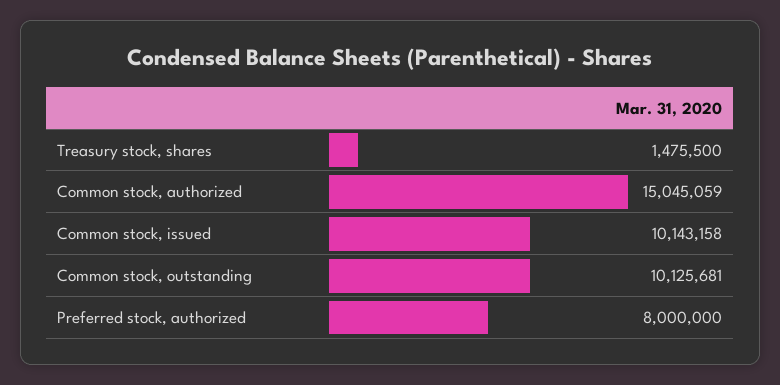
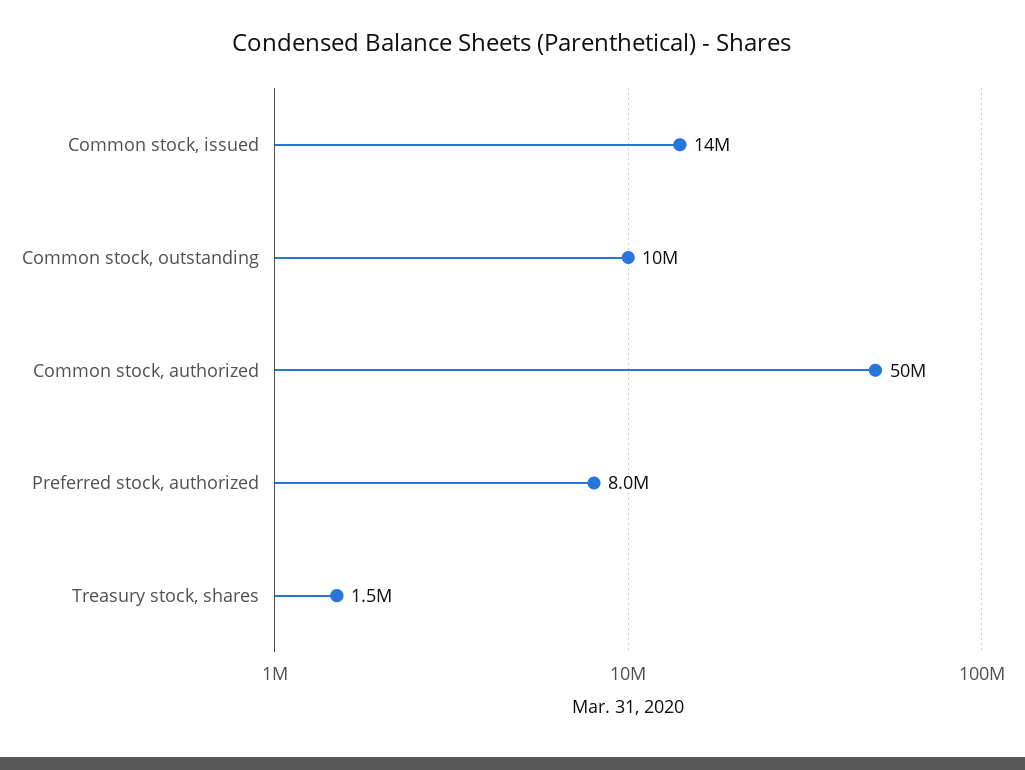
  {
    "Treasury stock, shares": 1475500,
-   "Common stock, authorized": 15045059,
+   "Common stock, authorized": 50000000,
-   "Common stock, issued": 10143158,
+   "Common stock, issued": 14000000,
    "Common stock, outstanding": 10125681,
    "Preferred stock, authorized": 8000000
  }

